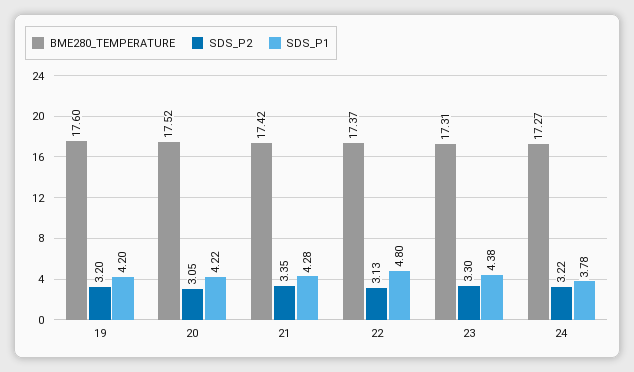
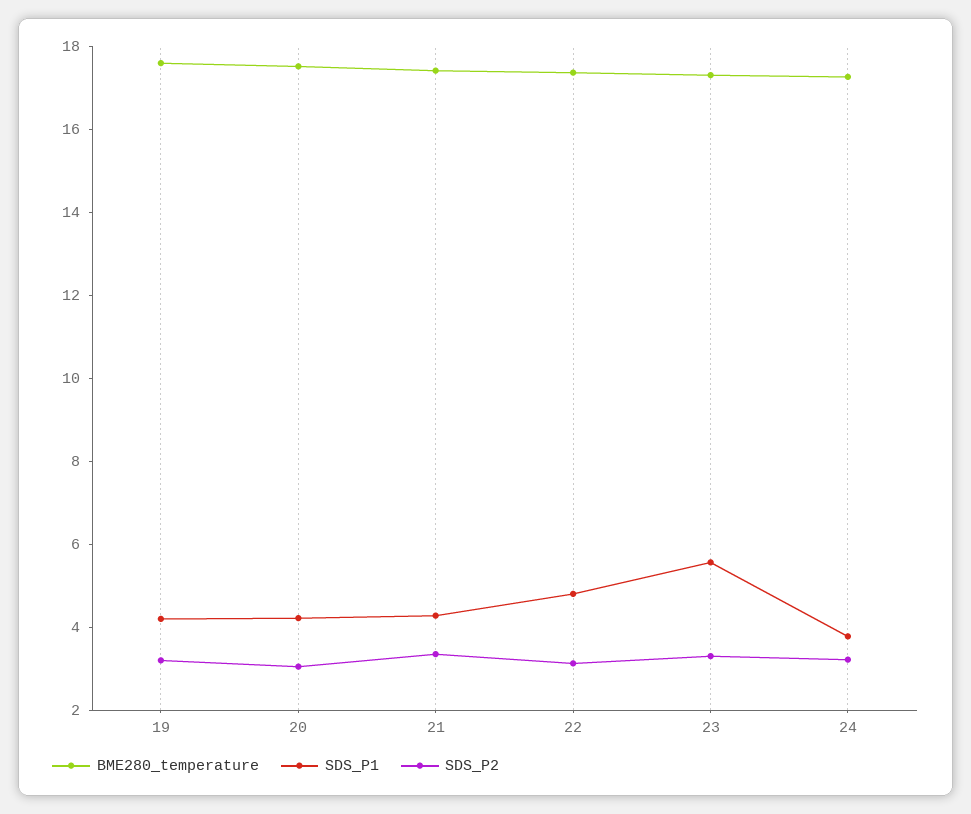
  {
    "BME280_TEMPERATURE": {
      "19": 17.6,
      "20": 17.52,
      "21": 17.42,
      "22": 17.37,
      "23": 17.31,
      "24": 17.27
    },
    "SDS_P2": {
      "19": 3.2,
      "20": 3.05,
      "21": 3.35,
      "22": 3.13,
      "23": 3.3,
      "24": 3.22
    },
    "SDS_P1": {
      "19": 4.2,
      "20": 4.22,
      "21": 4.28,
      "22": 4.8,
-     "23": 4.38,
+     "23": 5.5,
      "24": 3.78
    }
  }

